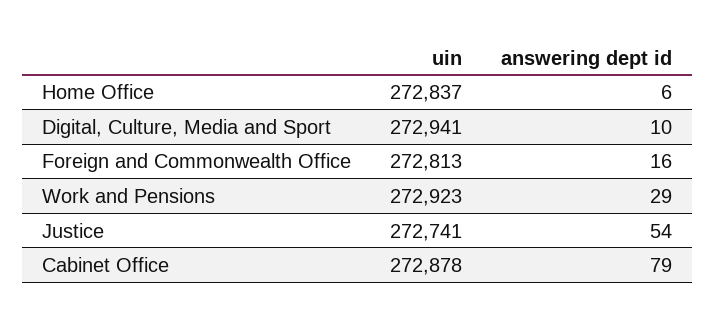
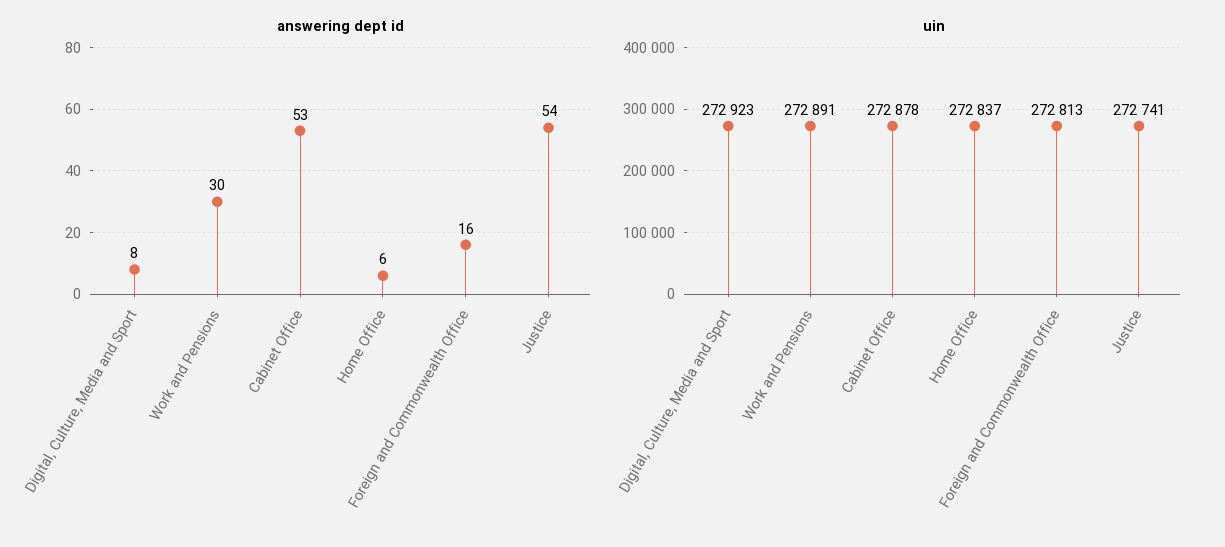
  {
    "uin": {
      "Home Office": 272837,
-     "Digital, Culture, Media and Sport": 272941,
+     "Digital, Culture, Media and Sport": 272923,
      "Foreign and Commonwealth Office": 272813,
-     "Work and Pensions": 272923,
+     "Work and Pensions": 272891,
      "Justice": 272741,
      "Cabinet Office": 272878
    },
    "answering dept id": {
      "Home Office": 6,
-     "Digital, Culture, Media and Sport": 10,
+     "Digital, Culture, Media and Sport": 8,
      "Foreign and Commonwealth Office": 16,
-     "Work and Pensions": 29,
+     "Work and Pensions": 30,
      "Justice": 54,
-     "Cabinet Office": 79
+     "Cabinet Office": 53
    }
  }

